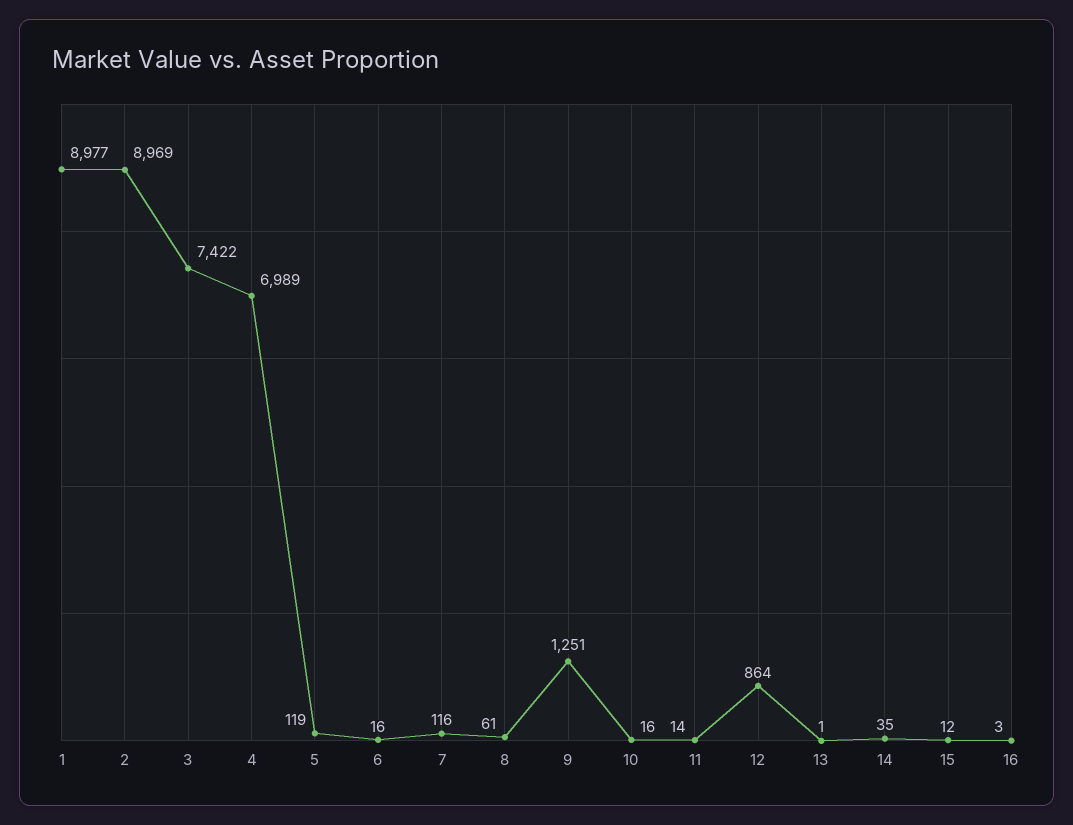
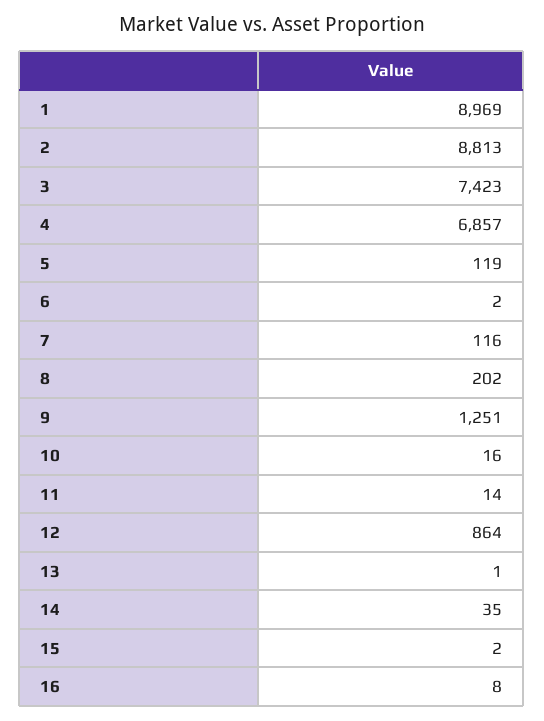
  {
-   "1": 8977,
+   "1": 8969,
-   "2": 8969,
+   "2": 8813,
-   "3": 7422,
+   "3": 7423,
-   "4": 6989,
+   "4": 6857,
    "5": 119,
-   "6": 16,
+   "6": 2,
    "7": 116,
-   "8": 61,
+   "8": 202,
    "9": 1251,
    "10": 16,
    "11": 14,
    "12": 864,
    "13": 1,
    "14": 35,
-   "15": 12,
+   "15": 2,
-   "16": 3
+   "16": 8
  }

